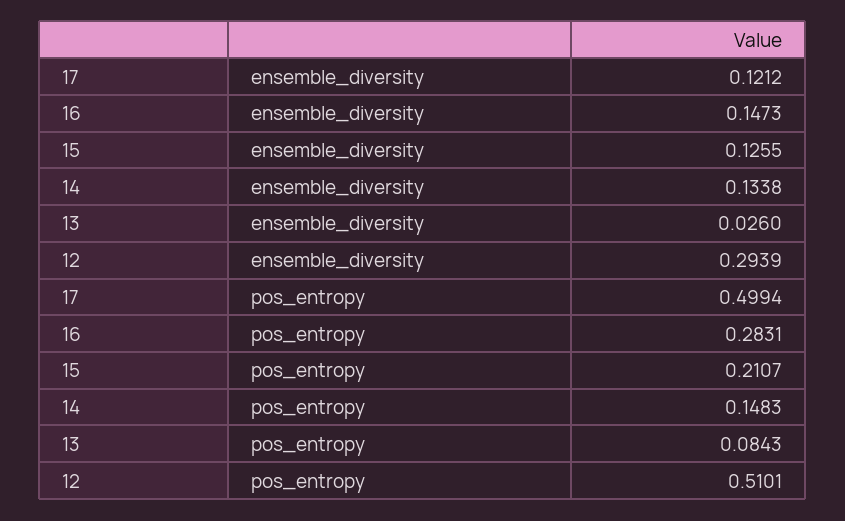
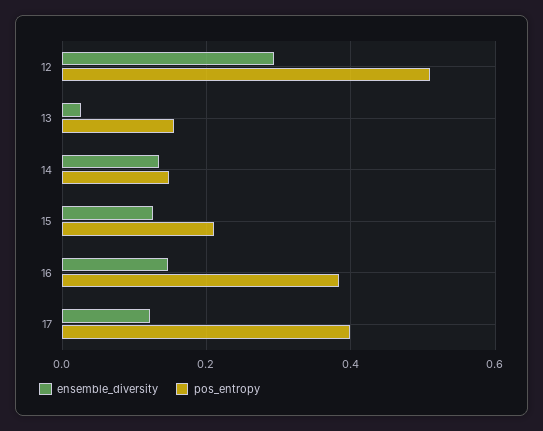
  {
    "ensemble_diversity": {
      "17": 0.1212,
      "16": 0.1473,
      "15": 0.1255,
      "14": 0.1338,
      "13": 0.026,
      "12": 0.2939
    },
    "pos_entropy": {
-     "17": 0.4994,
+     "17": 0.4,
-     "16": 0.2831,
+     "16": 0.38,
      "15": 0.2107,
      "14": 0.1483,
-     "13": 0.0843,
+     "13": 0.16,
      "12": 0.5101
    }
  }

